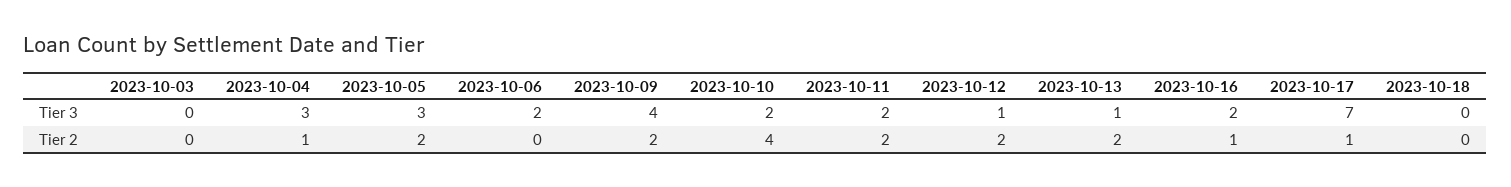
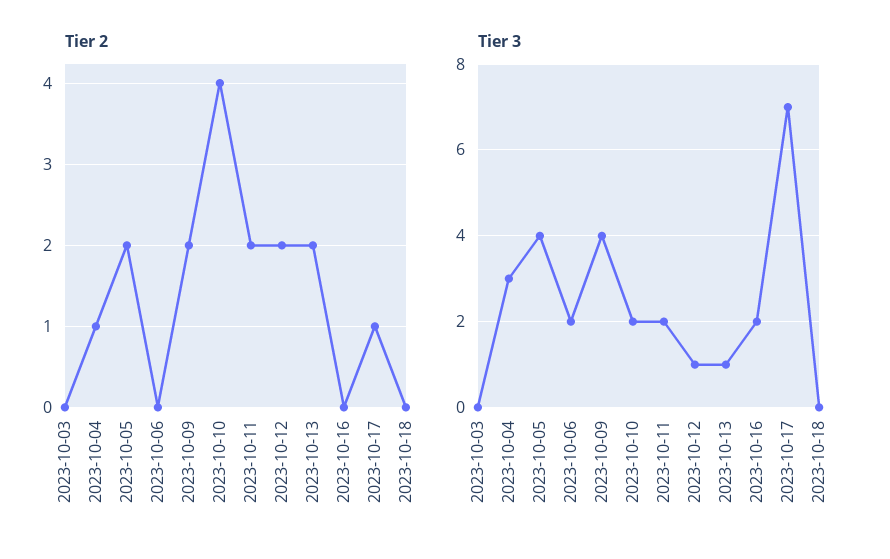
  {
    "Tier 3": {
      "2023-10-03": 0,
      "2023-10-04": 3,
-     "2023-10-05": 3,
+     "2023-10-05": 4,
      "2023-10-06": 2,
      "2023-10-09": 4,
      "2023-10-10": 2,
      "2023-10-11": 2,
      "2023-10-12": 1,
      "2023-10-13": 1,
      "2023-10-16": 2,
      "2023-10-17": 7,
      "2023-10-18": 0
    },
    "Tier 2": {
      "2023-10-03": 0,
      "2023-10-04": 1,
      "2023-10-05": 2,
      "2023-10-06": 0,
      "2023-10-09": 2,
      "2023-10-10": 4,
      "2023-10-11": 2,
      "2023-10-12": 2,
      "2023-10-13": 2,
-     "2023-10-16": 1,
+     "2023-10-16": 0,
      "2023-10-17": 1,
      "2023-10-18": 0
    }
  }

